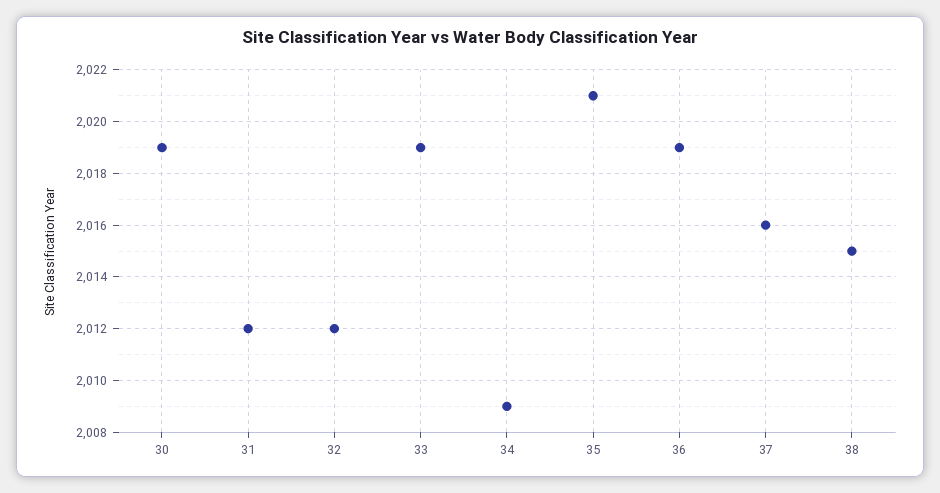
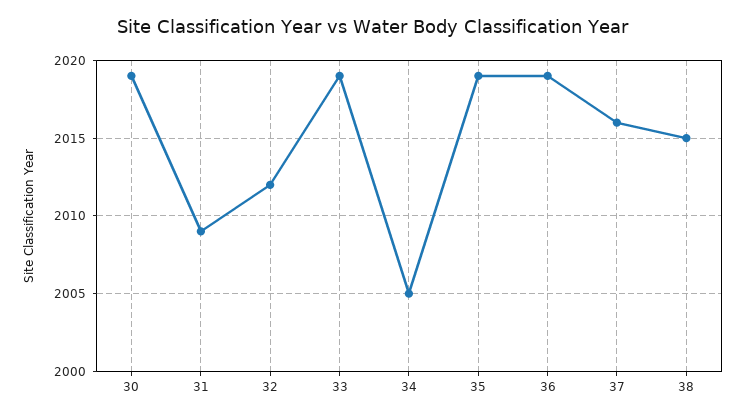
  {
    "30": 2019,
-   "31": 2012,
+   "31": 2009,
    "32": 2012,
    "33": 2019,
-   "34": 2009,
+   "34": 2005,
-   "35": 2021,
+   "35": 2019,
    "36": 2019,
    "37": 2016,
    "38": 2015
  }

